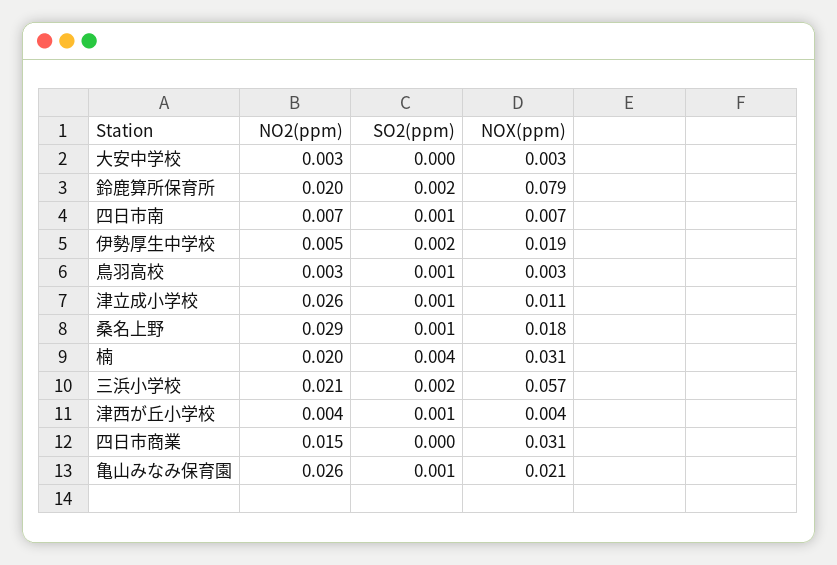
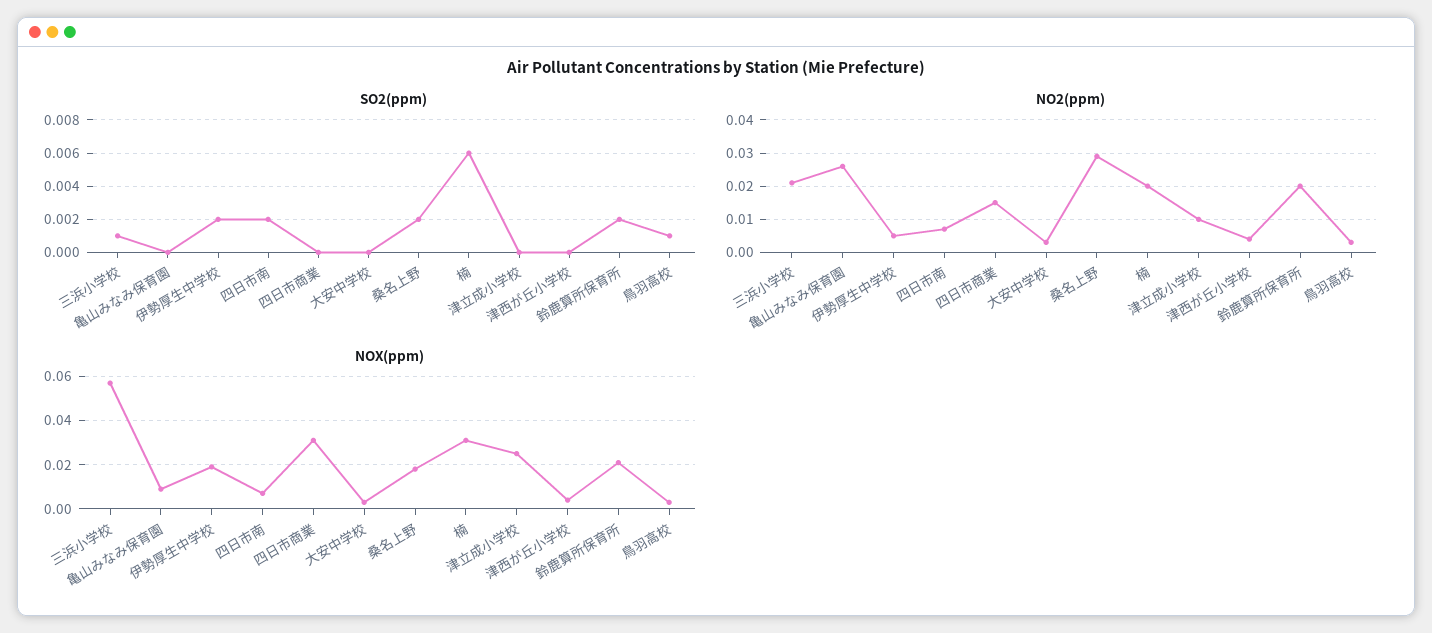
  {
    "NO2(ppm)": {
      "大安中学校": 0.003,
      "鈴鹿算所保育所": 0.02,
      "四日市南": 0.007,
      "伊勢厚生中学校": 0.005,
      "鳥羽高校": 0.003,
-     "津立成小学校": 0.026,
+     "津立成小学校": 0.01,
      "桑名上野": 0.029,
      "楠": 0.02,
      "三浜小学校": 0.021,
      "津西が丘小学校": 0.004,
      "四日市商業": 0.015,
      "亀山みなみ保育園": 0.026
    },
    "SO2(ppm)": {
      "大安中学校": 0,
      "鈴鹿算所保育所": 0.002,
-     "四日市南": 0.001,
+     "四日市南": 0.002,
      "伊勢厚生中学校": 0.002,
      "鳥羽高校": 0.001,
-     "津立成小学校": 0.001,
+     "津立成小学校": 0,
-     "桑名上野": 0.001,
+     "桑名上野": 0.002,
-     "楠": 0.004,
+     "楠": 0.006,
-     "三浜小学校": 0.002,
+     "三浜小学校": 0.001,
-     "津西が丘小学校": 0.001,
+     "津西が丘小学校": 0,
      "四日市商業": 0,
-     "亀山みなみ保育園": 0.001
+     "亀山みなみ保育園": 0
    },
    "NOX(ppm)": {
      "大安中学校": 0.003,
-     "鈴鹿算所保育所": 0.079,
+     "鈴鹿算所保育所": 0.02,
      "四日市南": 0.007,
      "伊勢厚生中学校": 0.019,
      "鳥羽高校": 0.003,
-     "津立成小学校": 0.011,
+     "津立成小学校": 0.025,
      "桑名上野": 0.018,
      "楠": 0.031,
      "三浜小学校": 0.057,
      "津西が丘小学校": 0.004,
      "四日市商業": 0.031,
-     "亀山みなみ保育園": 0.021
+     "亀山みなみ保育園": 0.01
    }
  }

